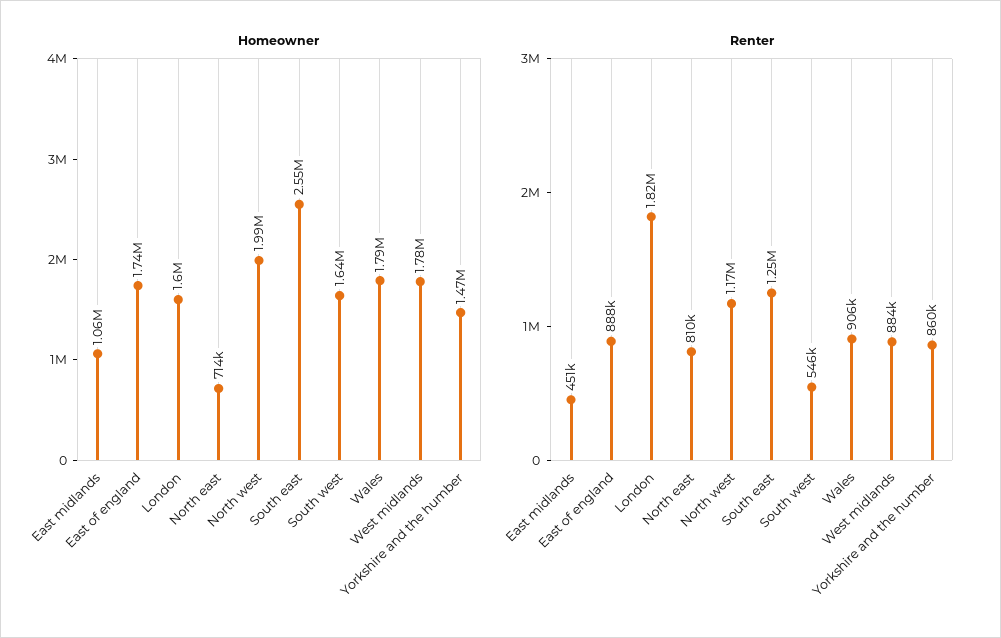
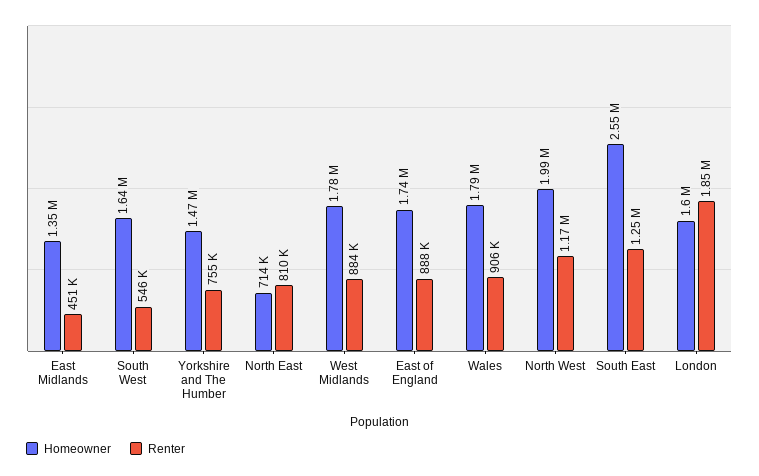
  {
    "Homeowner": {
-     "East midlands": 1060000,
+     "East midlands": 1350000,
      "East of england": 1740000,
      "London": 1600000,
      "North east": 714000,
      "North west": 1990000,
      "South east": 2550000,
      "South west": 1640000,
      "Wales": 1790000,
      "West midlands": 1780000,
      "Yorkshire and the humber": 1470000
    },
    "Renter": {
      "East midlands": 451000,
      "East of england": 888000,
-     "London": 1820000,
+     "London": 1850000,
      "North east": 810000,
      "North west": 1170000,
      "South east": 1250000,
      "South west": 546000,
      "Wales": 906000,
      "West midlands": 884000,
-     "Yorkshire and the humber": 860000
+     "Yorkshire and the humber": 755000
    }
  }

